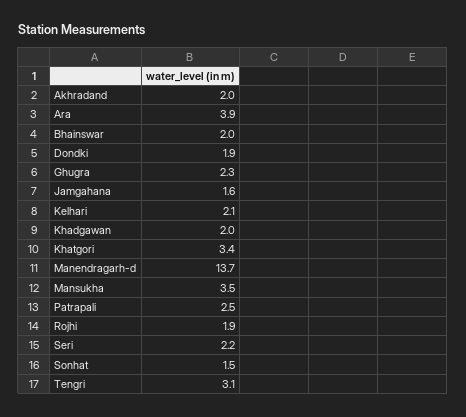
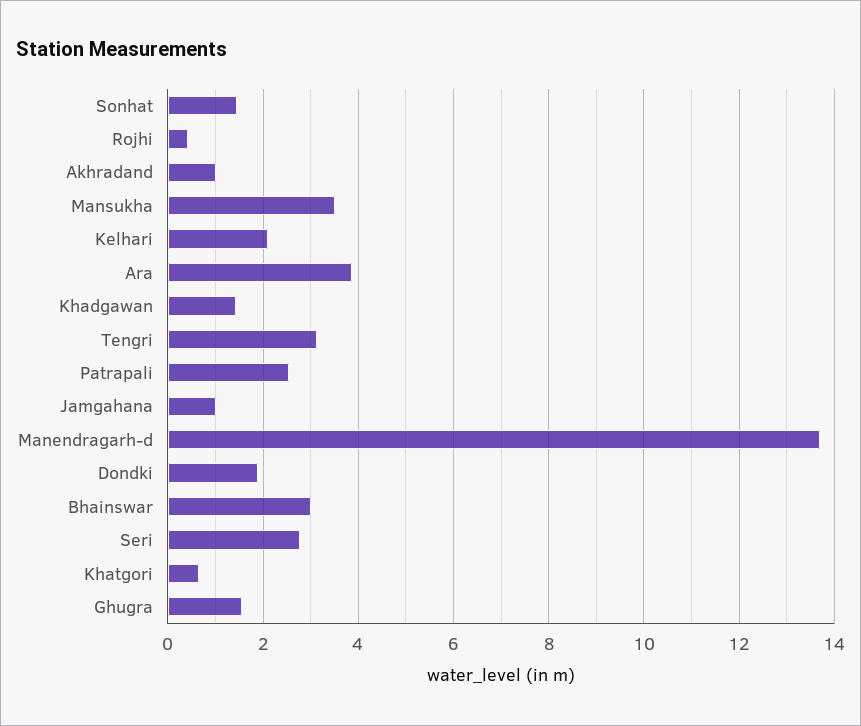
  {
-   "Akhradand": 2,
+   "Akhradand": 1,
    "Ara": 3.9,
-   "Bhainswar": 2,
+   "Bhainswar": 3,
    "Dondki": 1.9,
-   "Ghugra": 2.3,
+   "Ghugra": 1.6,
-   "Jamgahana": 1.6,
+   "Jamgahana": 1,
    "Kelhari": 2.1,
-   "Khadgawan": 2,
+   "Khadgawan": 1.4,
-   "Khatgori": 3.4,
+   "Khatgori": 0.6,
    "Manendragarh-d": 13.7,
    "Mansukha": 3.5,
    "Patrapali": 2.5,
-   "Rojhi": 1.9,
+   "Rojhi": 0.4,
-   "Seri": 2.2,
+   "Seri": 2.8,
    "Sonhat": 1.5,
    "Tengri": 3.1
  }

